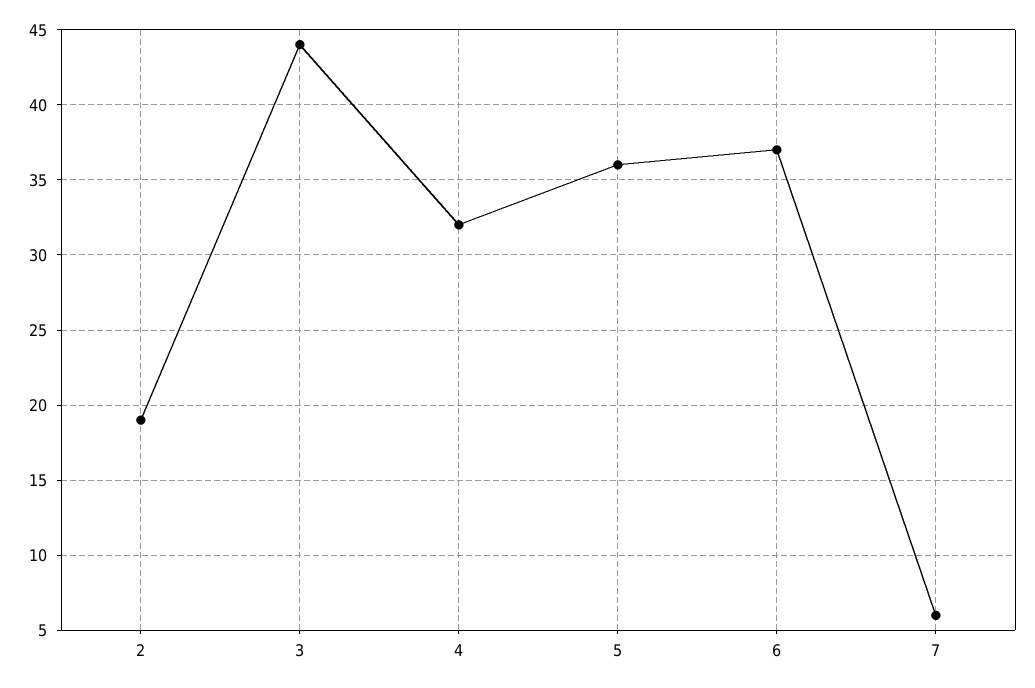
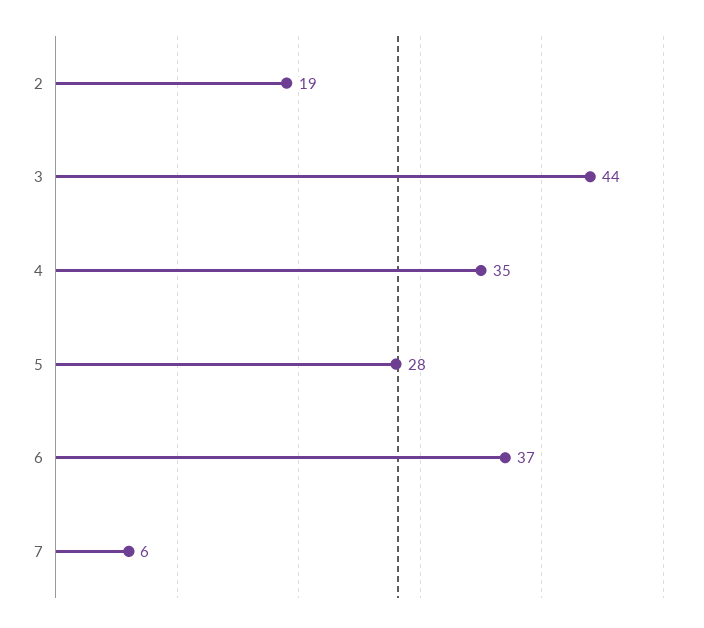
  {
    "2": 19,
    "3": 44,
-   "4": 32,
+   "4": 35,
-   "5": 36,
+   "5": 28,
    "6": 37,
    "7": 6
  }

